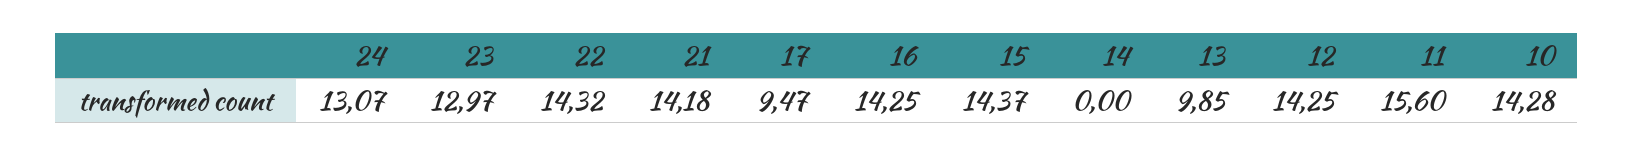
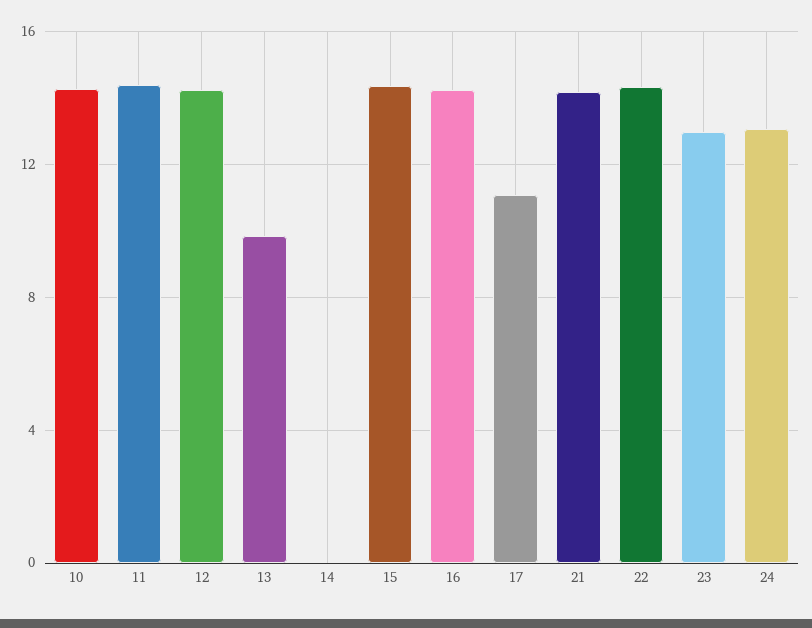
  {
    "24": 13.07,
    "23": 12.97,
    "22": 14.32,
    "21": 14.18,
-   "17": 9.47,
+   "17": 11,
    "16": 14.25,
    "15": 14.37,
    "14": 0,
    "13": 9.85,
    "12": 14.25,
-   "11": 15.6,
+   "11": 14.5,
    "10": 14.28
  }

